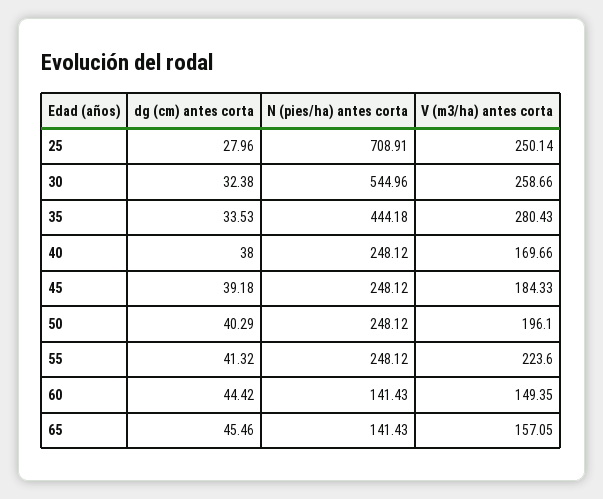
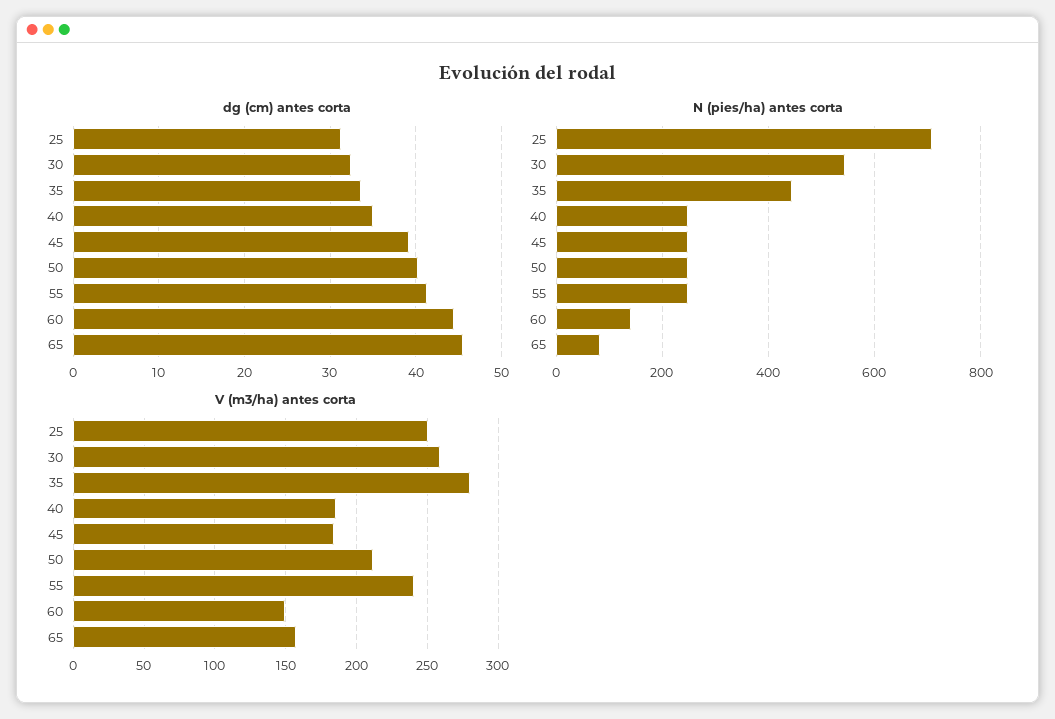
  {
    "dg (cm) antes corta": {
-     "25": 27.96,
+     "25": 31,
      "30": 32.38,
      "35": 33.53,
-     "40": 38,
+     "40": 35,
      "45": 39.18,
      "50": 40.29,
      "55": 41.32,
      "60": 44.42,
      "65": 45.46
    },
    "N (pies/ha) antes corta": {
      "25": 708.91,
      "30": 544.96,
      "35": 444.18,
      "40": 248.12,
      "45": 248.12,
      "50": 248.12,
      "55": 248.12,
      "60": 141.43,
-     "65": 141.43
+     "65": 80
    },
    "V (m3/ha) antes corta": {
      "25": 250.14,
      "30": 258.66,
      "35": 280.43,
-     "40": 169.66,
+     "40": 185,
      "45": 184.33,
-     "50": 196.1,
+     "50": 210,
-     "55": 223.6,
+     "55": 240,
      "60": 149.35,
      "65": 157.05
    }
  }

